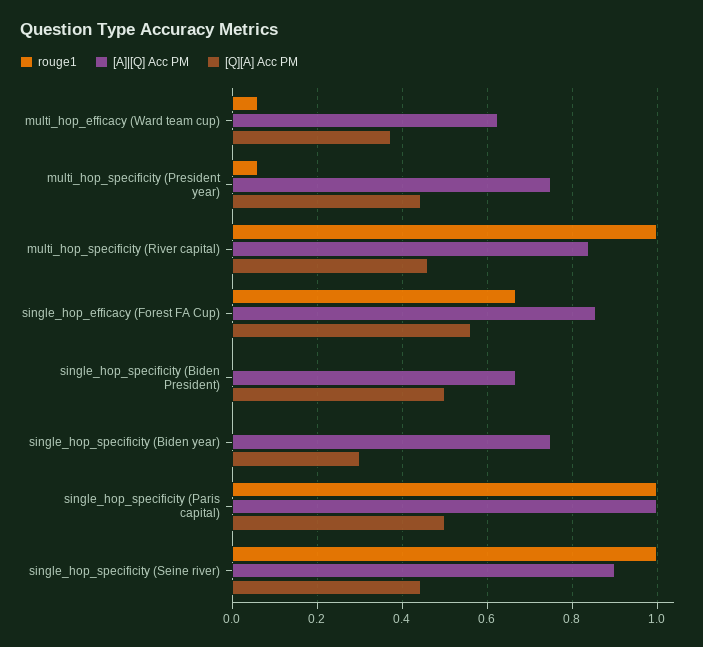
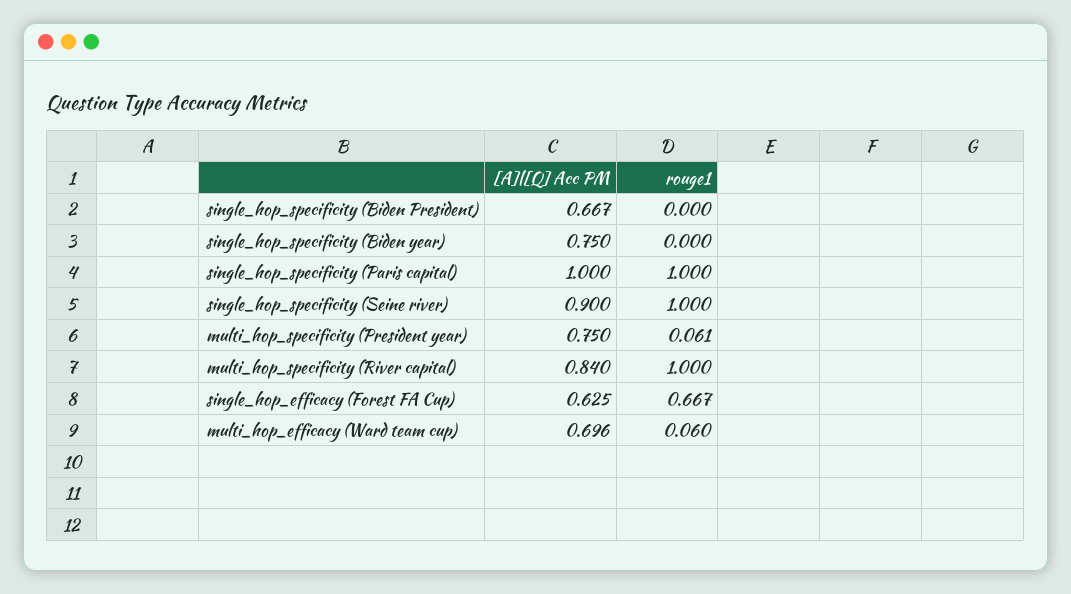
  {
    "rouge1": {
      "multi_hop_efficacy (Ward team cup)": 0.06,
      "multi_hop_specificity (President year)": 0.061,
      "multi_hop_specificity (River capital)": 1,
      "single_hop_efficacy (Forest FA Cup)": 0.667,
      "single_hop_specificity (Biden President)": 0,
      "single_hop_specificity (Biden year)": 0,
      "single_hop_specificity (Paris capital)": 1,
      "single_hop_specificity (Seine river)": 1
    },
    "[A]|[Q] Acc PM": {
-     "multi_hop_efficacy (Ward team cup)": 0.62,
+     "multi_hop_efficacy (Ward team cup)": 0.696,
      "multi_hop_specificity (President year)": 0.75,
      "multi_hop_specificity (River capital)": 0.84,
-     "single_hop_efficacy (Forest FA Cup)": 0.86,
+     "single_hop_efficacy (Forest FA Cup)": 0.625,
      "single_hop_specificity (Biden President)": 0.667,
      "single_hop_specificity (Biden year)": 0.75,
      "single_hop_specificity (Paris capital)": 1,
      "single_hop_specificity (Seine river)": 0.9
-   },
+   }
-   "[Q][A] Acc PM": {
-     "multi_hop_efficacy (Ward team cup)": 0.38,
-     "multi_hop_specificity (President year)": 0.44,
-     "multi_hop_specificity (River capital)": 0.46,
-     "single_hop_efficacy (Forest FA Cup)": 0.56,
-     "single_hop_specificity (Biden President)": 0.5,
-     "single_hop_specificity (Biden year)": 0.3,
-     "single_hop_specificity (Paris capital)": 0.5,
-     "single_hop_specificity (Seine river)": 0.44
-   }
  }

